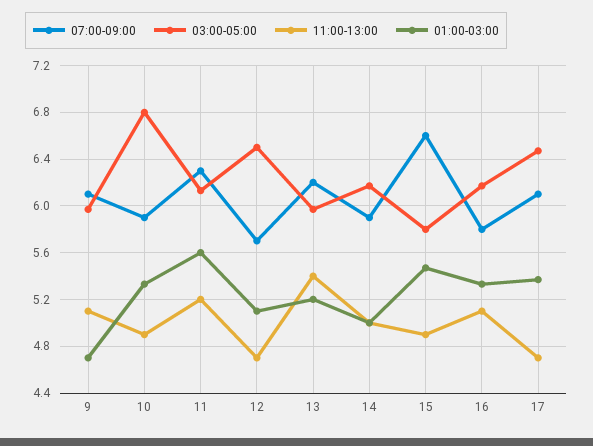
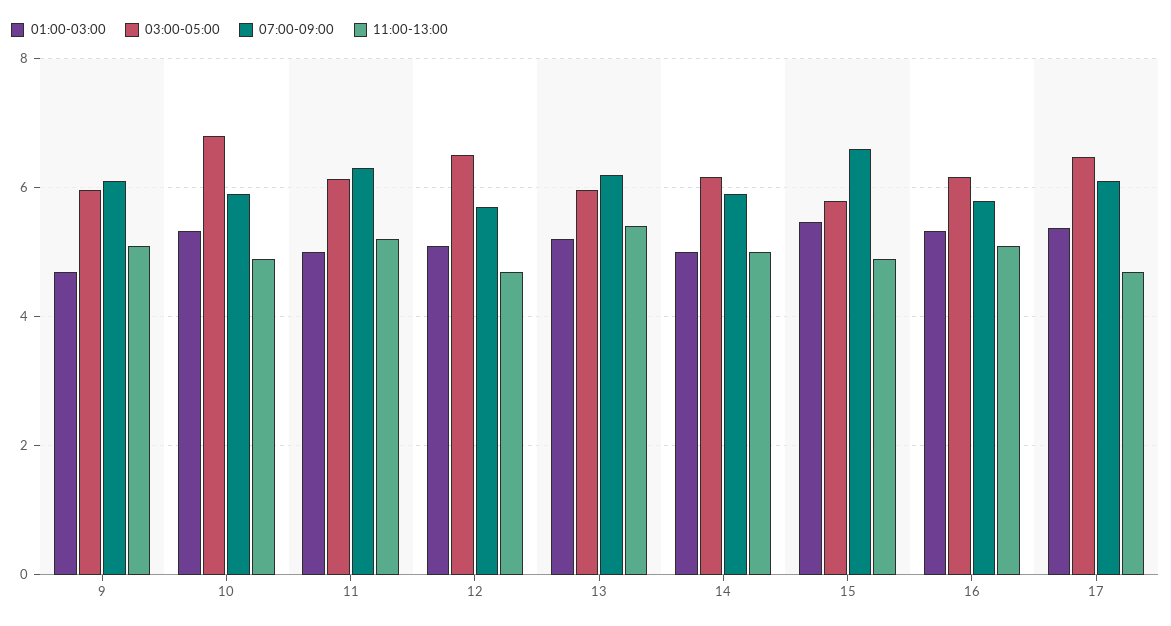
  {
    "07:00-09:00": {
      "9": 6.1,
      "10": 5.9,
      "11": 6.3,
      "12": 5.7,
      "13": 6.2,
      "14": 5.9,
      "15": 6.6,
      "16": 5.8,
      "17": 6.1
    },
    "03:00-05:00": {
      "9": 6,
      "10": 6.8,
      "11": 6.1,
      "12": 6.5,
      "13": 6,
      "14": 6.2,
      "15": 5.8,
      "16": 6.2,
      "17": 6.5
    },
    "11:00-13:00": {
      "9": 5.1,
      "10": 4.9,
      "11": 5.2,
      "12": 4.7,
      "13": 5.4,
      "14": 5,
      "15": 4.9,
      "16": 5.1,
      "17": 4.7
    },
    "01:00-03:00": {
      "9": 4.7,
      "10": 5.3,
-     "11": 5.6,
+     "11": 5,
      "12": 5.1,
      "13": 5.2,
      "14": 5,
      "15": 5.5,
      "16": 5.3,
      "17": 5.4
    }
  }

